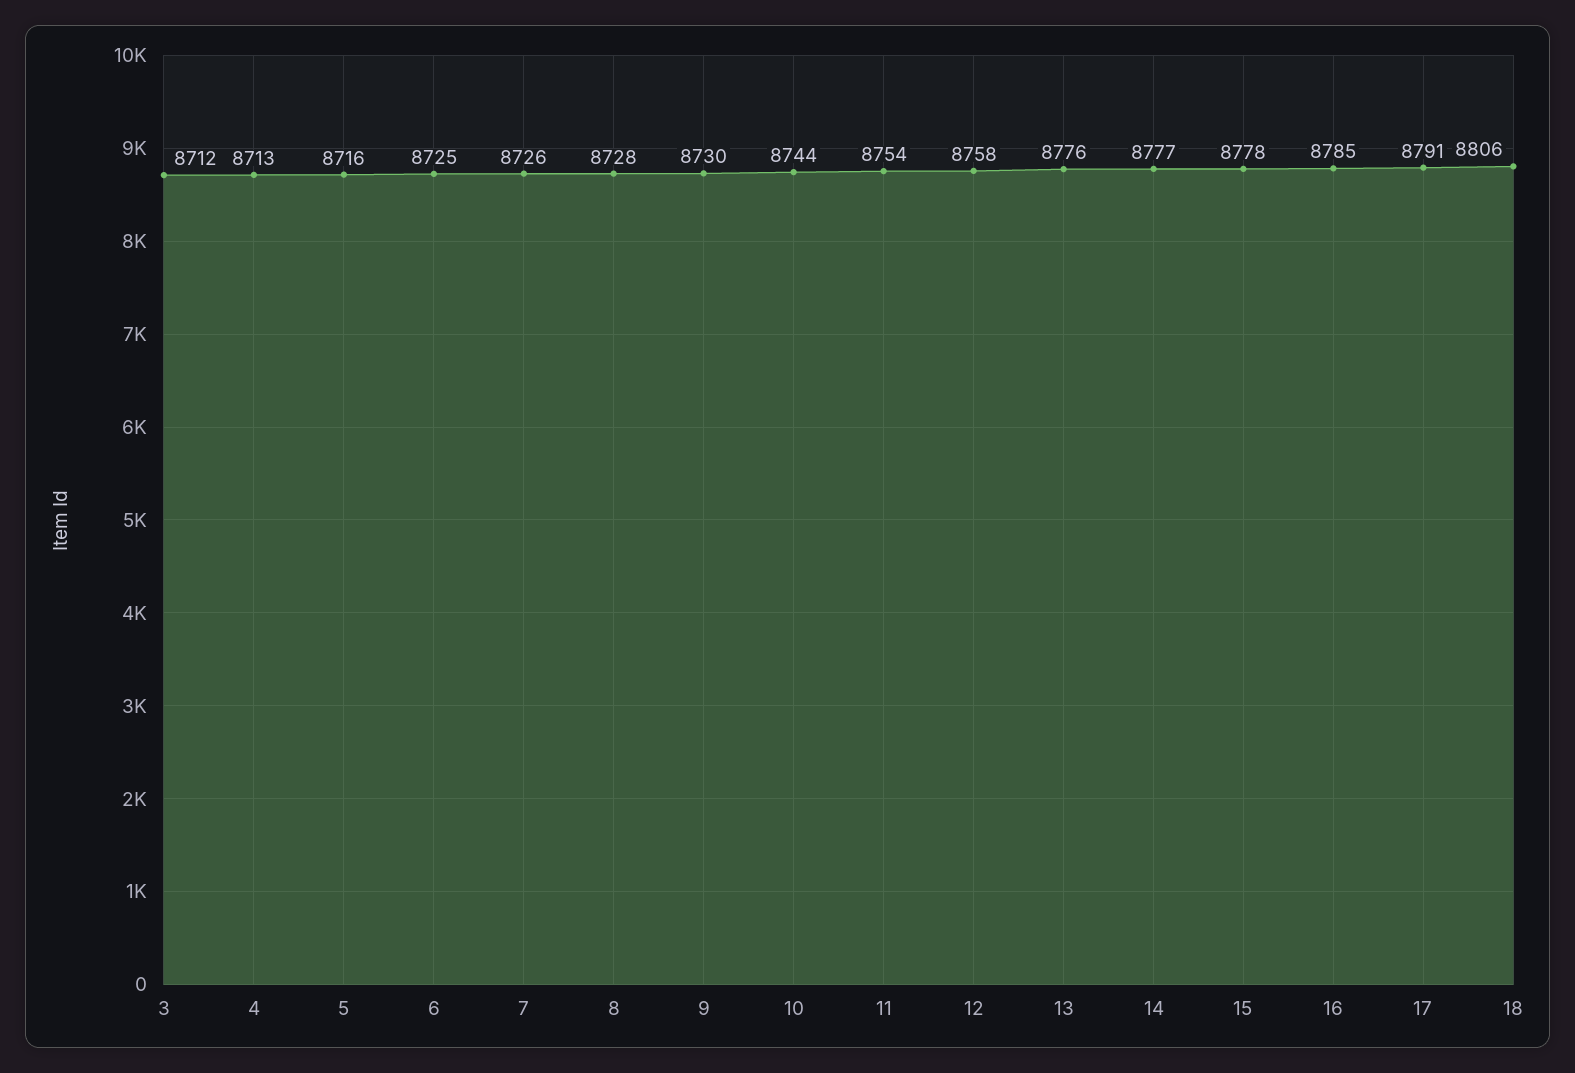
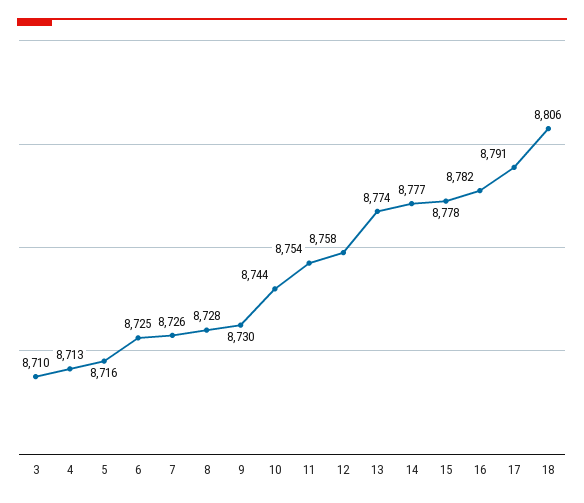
  {
-   "3": 8712,
+   "3": 8710,
    "4": 8713,
    "5": 8716,
    "6": 8725,
    "7": 8726,
    "8": 8728,
    "9": 8730,
    "10": 8744,
    "11": 8754,
    "12": 8758,
-   "13": 8776,
+   "13": 8774,
    "14": 8777,
    "15": 8778,
-   "16": 8785,
+   "16": 8782,
    "17": 8791,
    "18": 8806
  }

